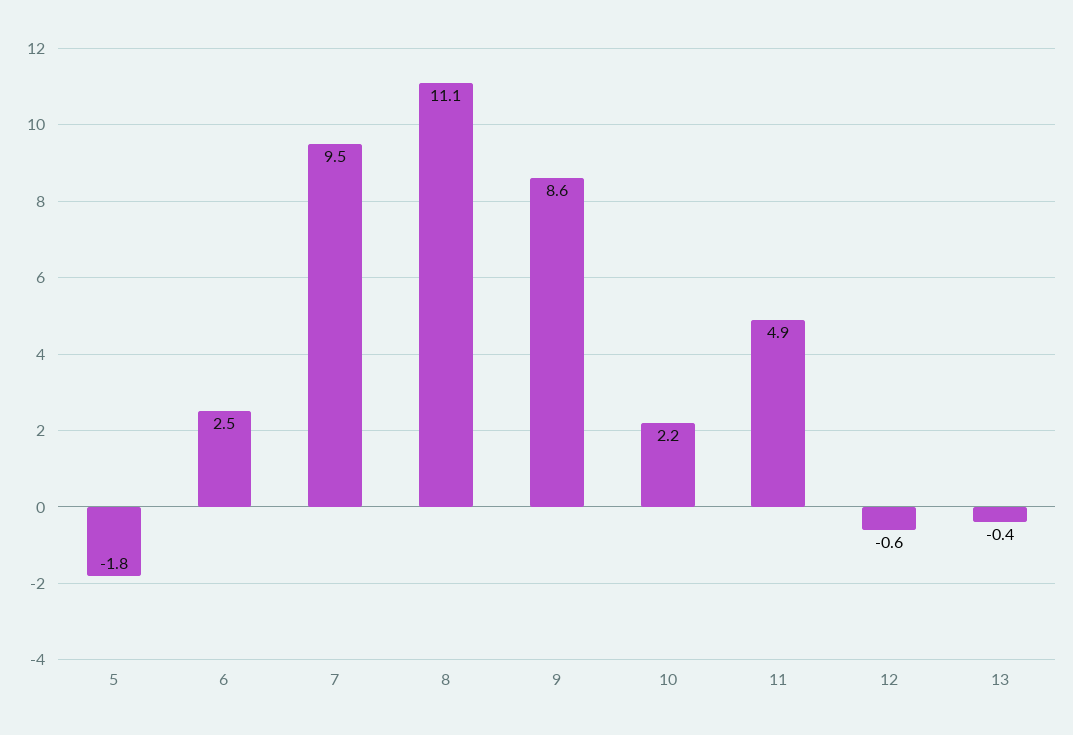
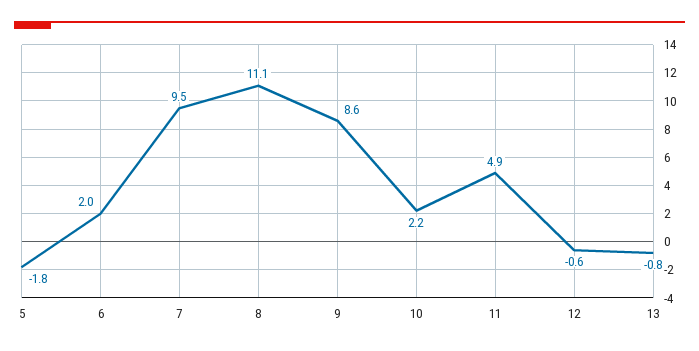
  {
    "5": -1.8,
-   "6": 2.5,
+   "6": 2,
    "7": 9.5,
    "8": 11.1,
    "9": 8.6,
    "10": 2.2,
    "11": 4.9,
    "12": -0.6,
-   "13": -0.4
+   "13": -0.8
  }

